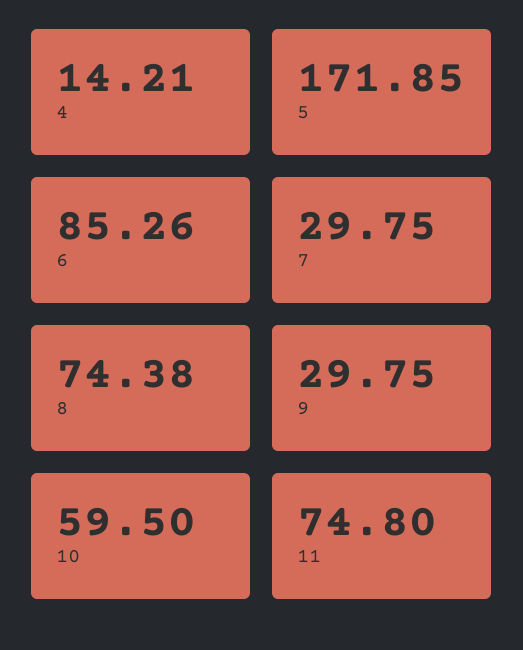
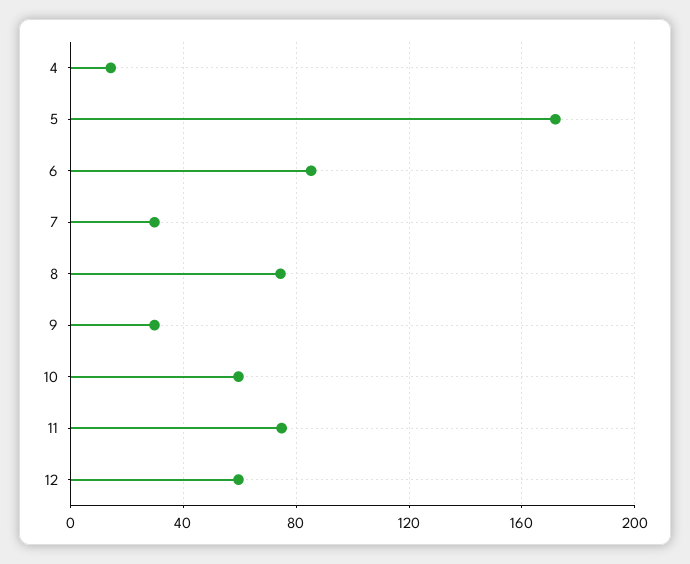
  {
    "4": 14.21,
    "5": 171.85,
    "6": 85.26,
    "7": 29.75,
    "8": 74.38,
    "9": 29.75,
    "10": 59.5,
-   "11": 74.8
+   "11": 74.8,
+   "12": 60
  }

